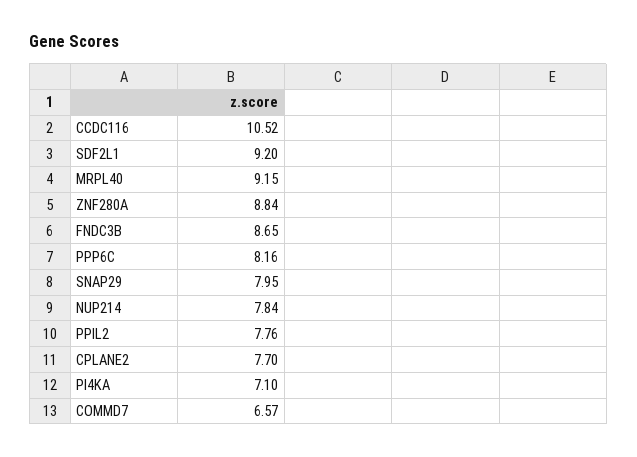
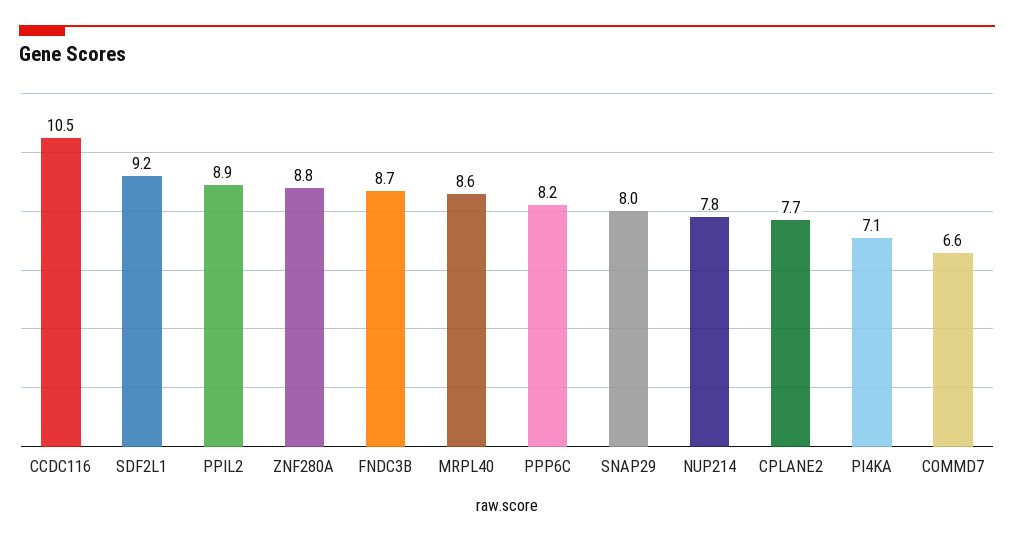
  {
    "CCDC116": 10.52,
    "SDF2L1": 9.2,
-   "MRPL40": 9.15,
+   "MRPL40": 8.6,
    "ZNF280A": 8.84,
    "FNDC3B": 8.65,
    "PPP6C": 8.16,
    "SNAP29": 7.95,
    "NUP214": 7.84,
-   "PPIL2": 7.76,
+   "PPIL2": 8.9,
    "CPLANE2": 7.7,
    "PI4KA": 7.1,
    "COMMD7": 6.57
  }

